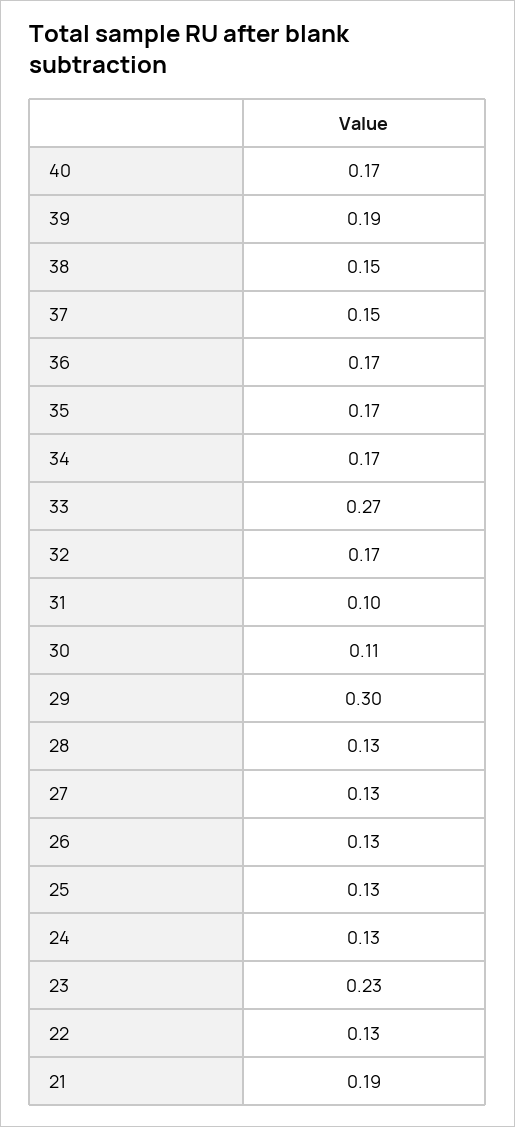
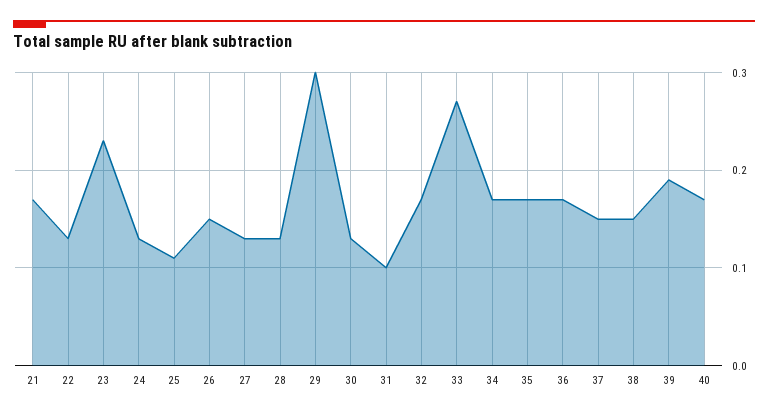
  {
    "40": 0.17,
    "39": 0.19,
    "38": 0.15,
    "37": 0.15,
    "36": 0.17,
    "35": 0.17,
    "34": 0.17,
    "33": 0.27,
    "32": 0.17,
    "31": 0.1,
-   "30": 0.11,
+   "30": 0.13,
    "29": 0.3,
    "28": 0.13,
    "27": 0.13,
-   "26": 0.13,
+   "26": 0.15,
-   "25": 0.13,
+   "25": 0.11,
    "24": 0.13,
    "23": 0.23,
    "22": 0.13,
-   "21": 0.19
+   "21": 0.17
  }

